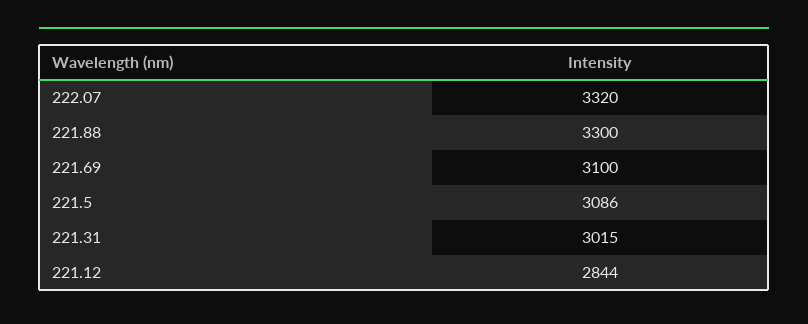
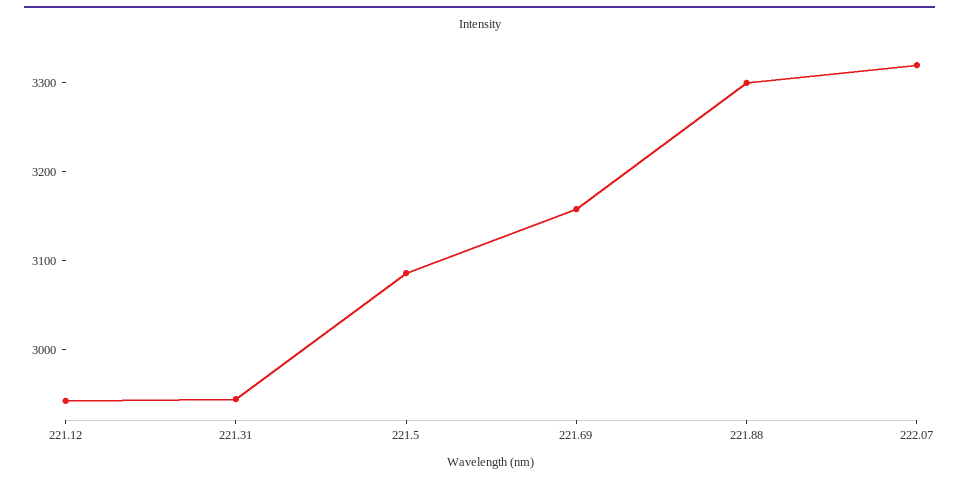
  {
    "222.07": 3320,
    "221.88": 3300,
-   "221.69": 3100,
+   "221.69": 3160,
    "221.5": 3086,
-   "221.31": 3015,
+   "221.31": 2940,
-   "221.12": 2844
+   "221.12": 2940
  }

